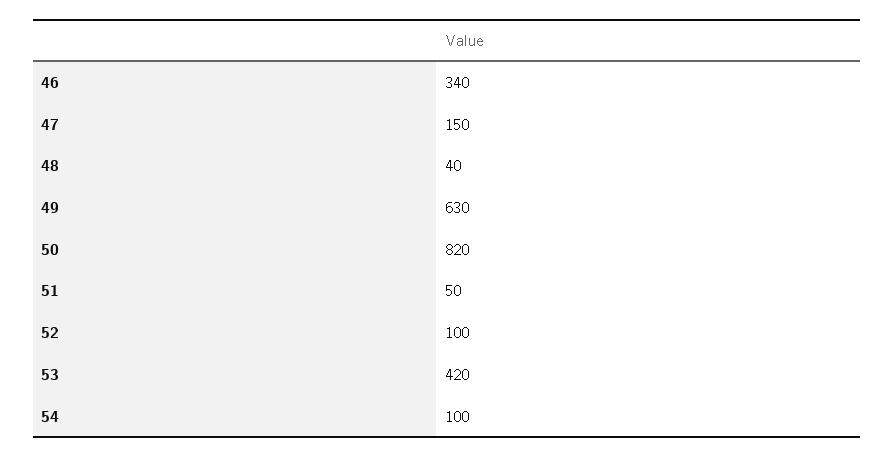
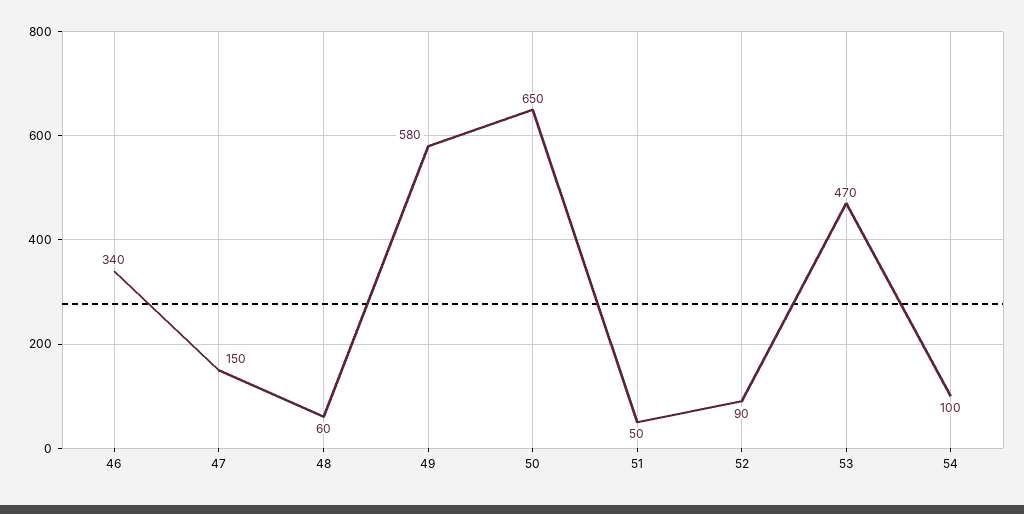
  {
    "46": 340,
    "47": 150,
-   "48": 40,
+   "48": 60,
-   "49": 630,
+   "49": 580,
-   "50": 820,
+   "50": 650,
    "51": 50,
-   "52": 100,
+   "52": 90,
-   "53": 420,
+   "53": 470,
    "54": 100
  }

